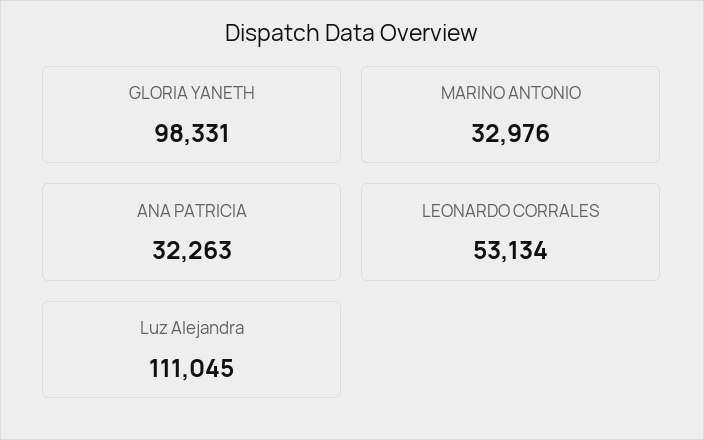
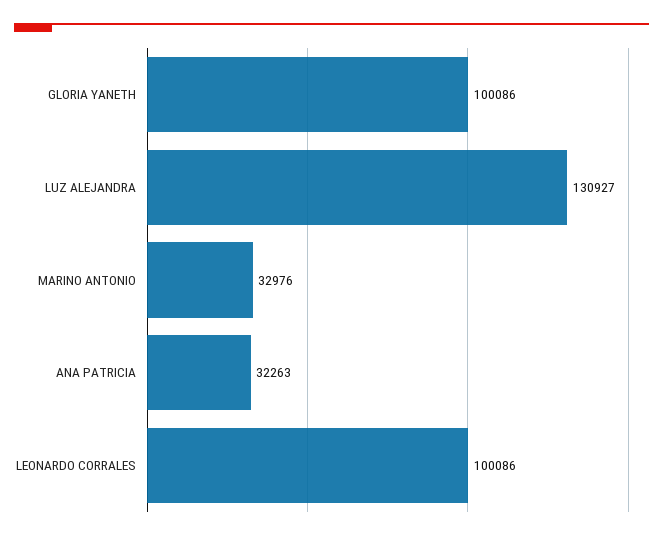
  {
-   "GLORIA YANETH": 98331,
+   "GLORIA YANETH": 100086,
    "MARINO ANTONIO": 32976,
    "ANA PATRICIA": 32263,
-   "LEONARDO CORRALES": 53134,
+   "LEONARDO CORRALES": 100086,
-   "Luz Alejandra": 111045
+   "Luz Alejandra": 130927
  }

